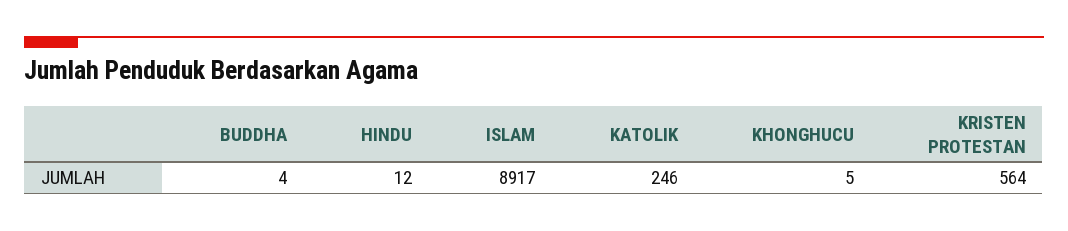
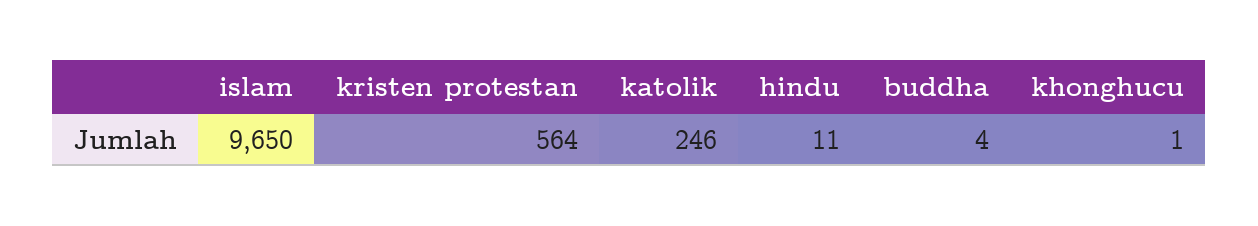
  {
    "BUDDHA": 4,
-   "HINDU": 12,
+   "HINDU": 11,
-   "ISLAM": 8917,
+   "ISLAM": 9650,
    "KATOLIK": 246,
-   "KHONGHUCU": 5,
+   "KHONGHUCU": 1,
    "KRISTEN PROTESTAN": 564
  }

